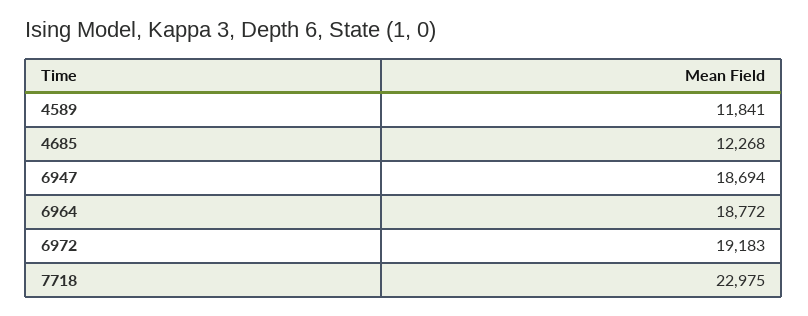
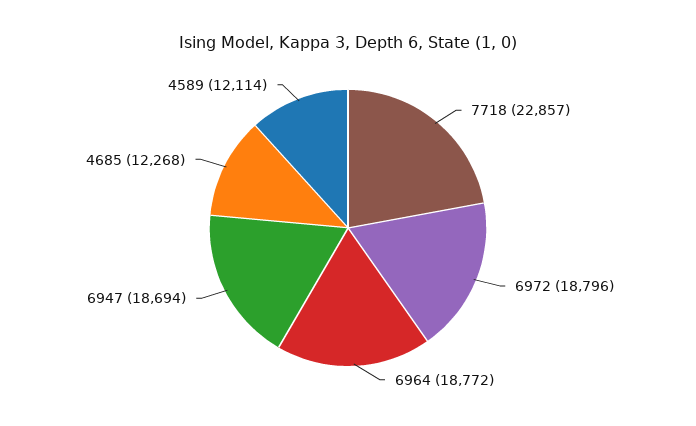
  {
-   "4589": 11841,
+   "4589": 12114,
    "4685": 12268,
    "6947": 18694,
    "6964": 18772,
-   "6972": 19183,
+   "6972": 18796,
-   "7718": 22975
+   "7718": 22857
  }

